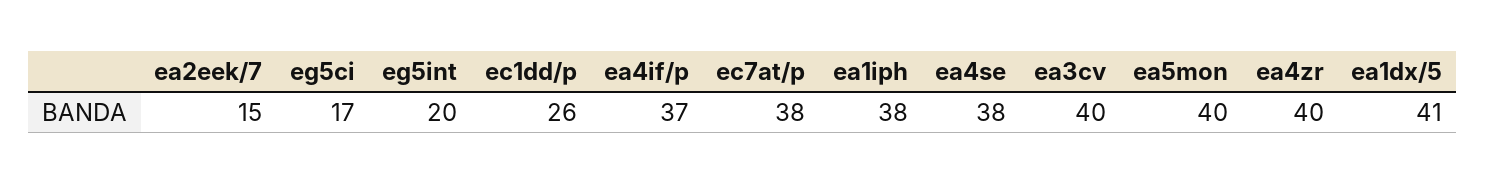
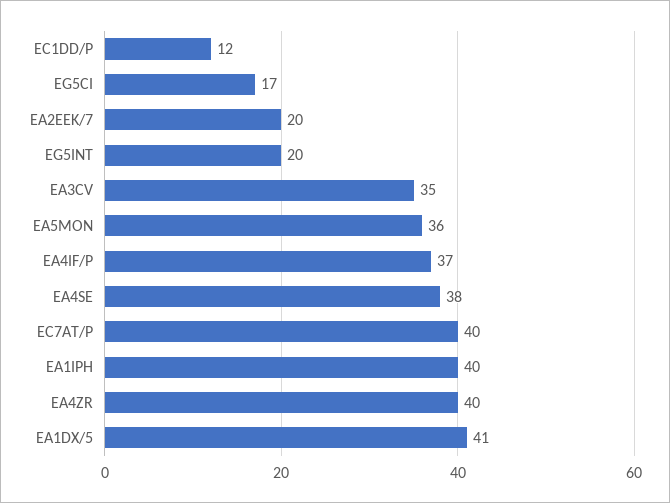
  {
-   "ea2eek/7": 15,
+   "ea2eek/7": 20,
    "eg5ci": 17,
    "eg5int": 20,
-   "ec1dd/p": 26,
+   "ec1dd/p": 12,
    "ea4if/p": 37,
-   "ec7at/p": 38,
+   "ec7at/p": 40,
-   "ea1iph": 38,
+   "ea1iph": 40,
    "ea4se": 38,
-   "ea3cv": 40,
+   "ea3cv": 35,
-   "ea5mon": 40,
+   "ea5mon": 36,
    "ea4zr": 40,
    "ea1dx/5": 41
  }

